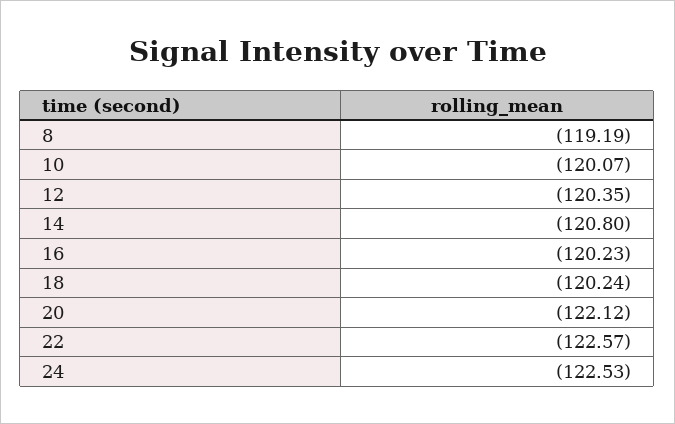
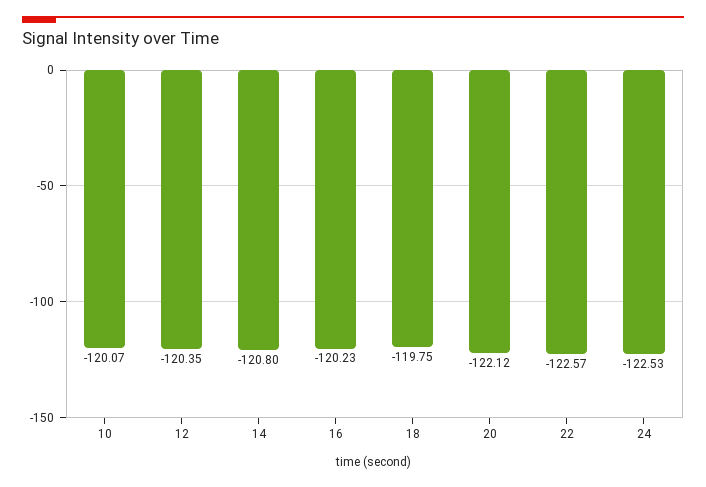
  {
-   "8": -119.19,
    "10": -120.07,
    "12": -120.35,
    "14": -120.8,
    "16": -120.23,
-   "18": -120.24,
+   "18": -119.75,
    "20": -122.12,
    "22": -122.57,
    "24": -122.53
  }

